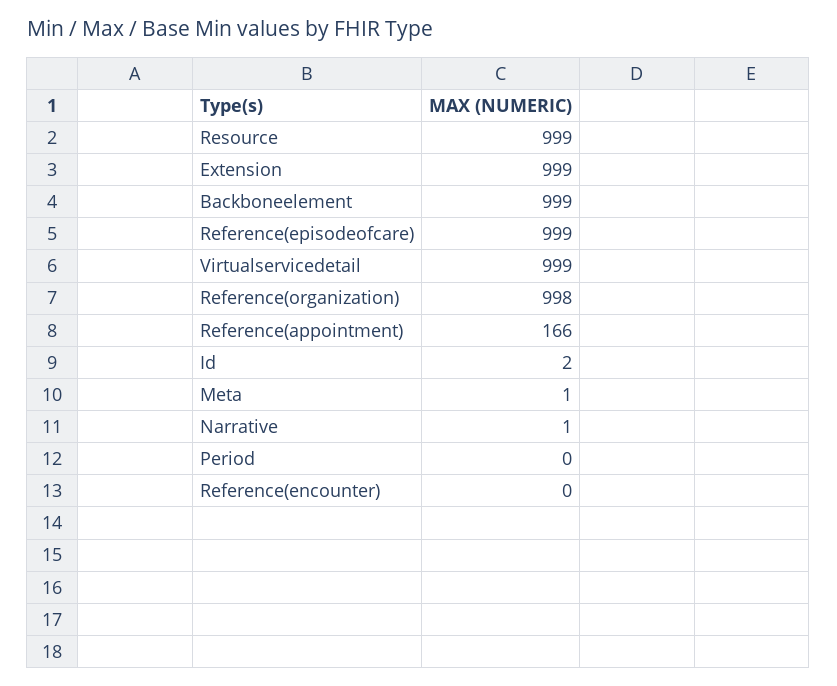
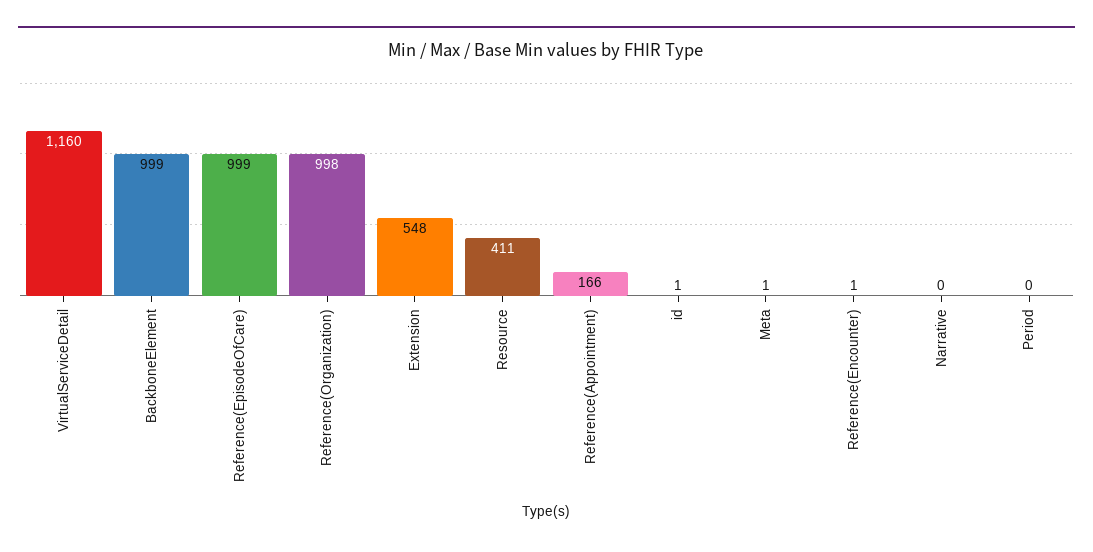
  {
-   "Resource": 999,
+   "Resource": 411,
-   "Extension": 999,
+   "Extension": 548,
    "Backboneelement": 999,
    "Reference(episodeofcare)": 999,
-   "Virtualservicedetail": 999,
+   "Virtualservicedetail": 1160,
    "Reference(organization)": 998,
    "Reference(appointment)": 166,
-   "Id": 2,
+   "Id": 1,
    "Meta": 1,
-   "Narrative": 1,
+   "Narrative": 0,
    "Period": 0,
-   "Reference(encounter)": 0
+   "Reference(encounter)": 1
  }

